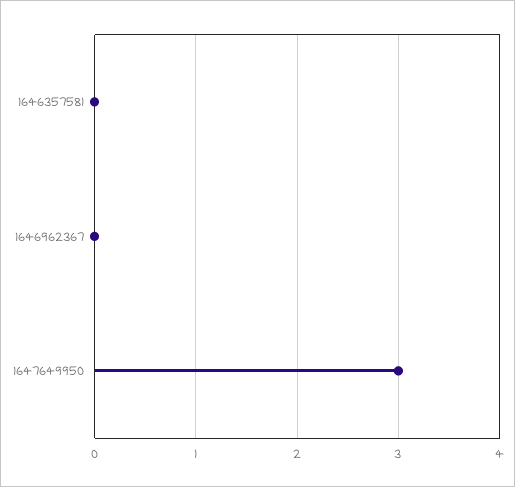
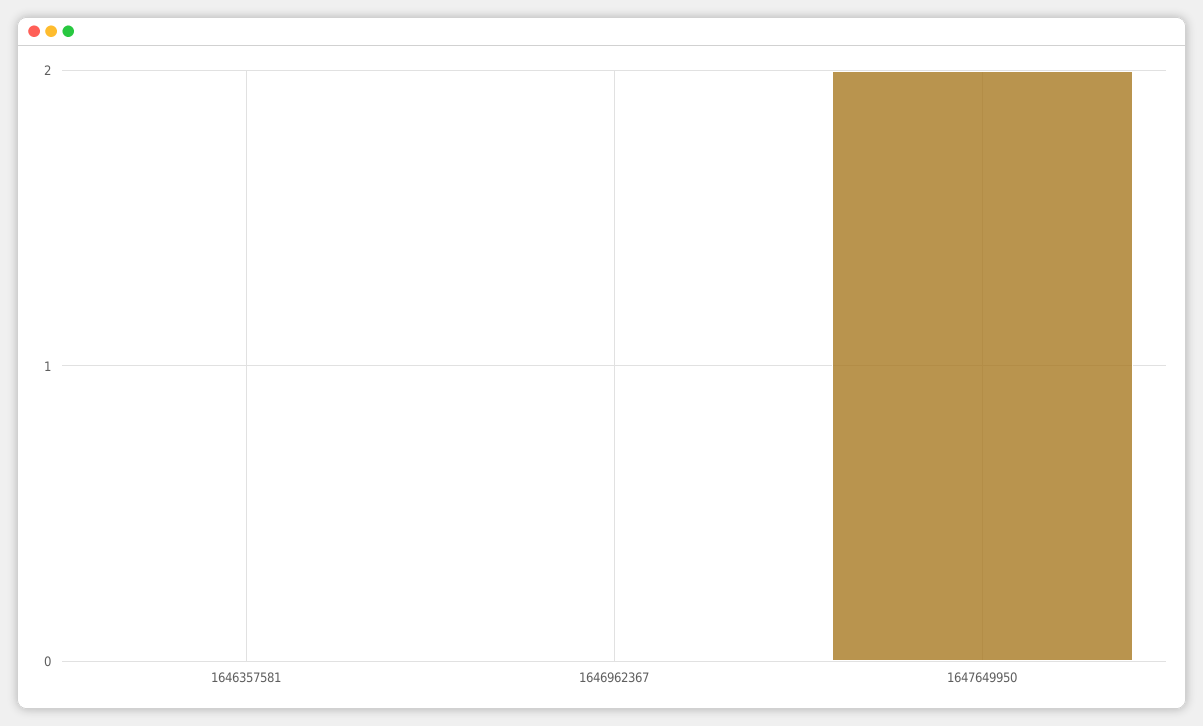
  {
    "1646357581": 0,
    "1646962367": 0,
-   "1647649950": 3
+   "1647649950": 2
  }

